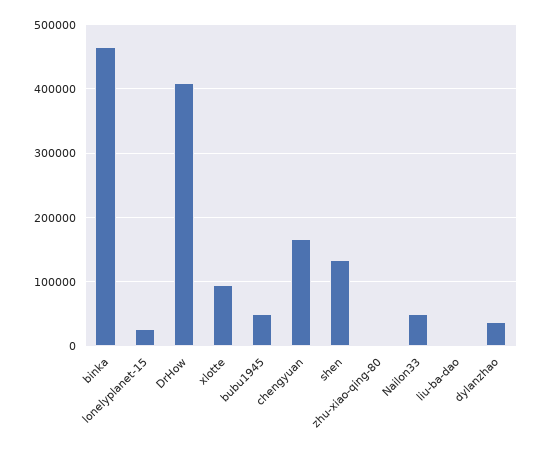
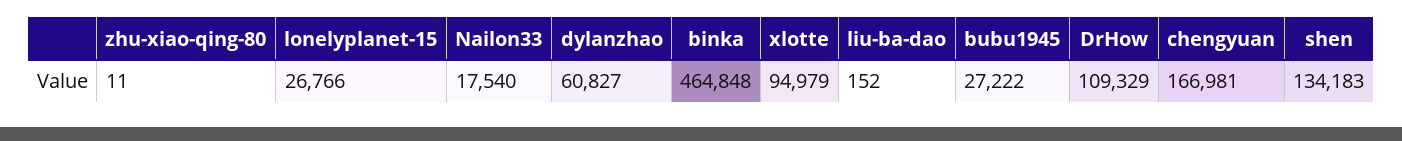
  {
    "binka": 464848,
    "lonelyplanet-15": 26766,
-   "DrHow": 410000,
+   "DrHow": 109329,
    "xlotte": 94979,
-   "bubu1945": 50000,
+   "bubu1945": 27222,
    "chengyuan": 166981,
    "shen": 134183,
    "zhu-xiao-qing-80": 11,
-   "Nailon33": 50000,
+   "Nailon33": 17540,
    "liu-ba-dao": 152,
-   "dylanzhao": 40000
+   "dylanzhao": 60827
  }

